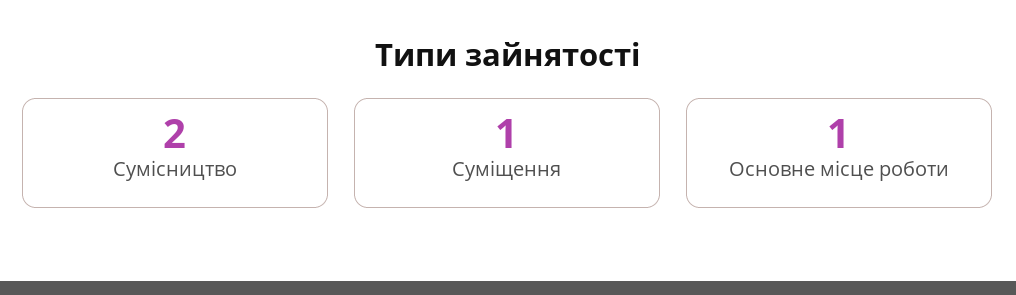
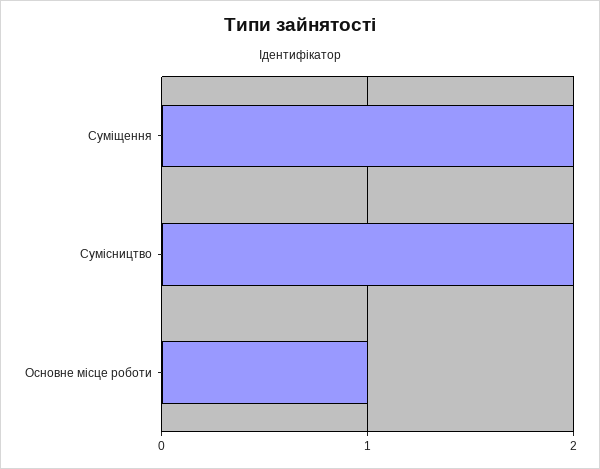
  {
    "Сумісництво": 2,
-   "Суміщення": 1,
+   "Суміщення": 2,
    "Основне місце роботи": 1
  }

